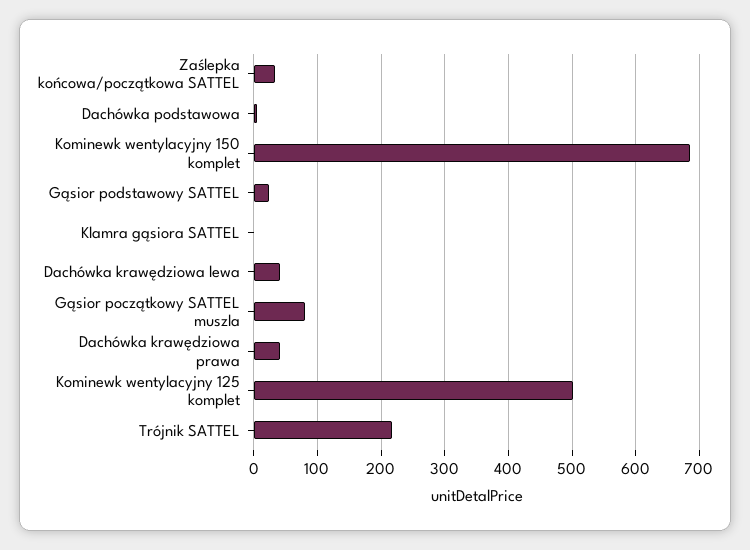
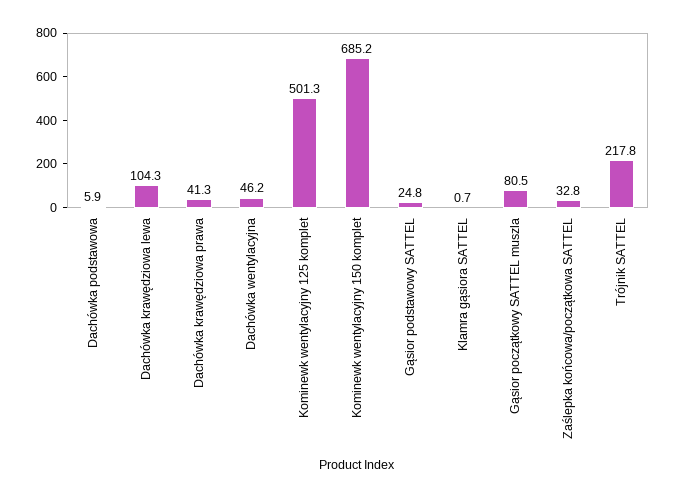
  {
    "Zaślepka końcowa/początkowa SATTEL": 32.8,
    "Dachówka podstawowa": 5.9,
    "Kominewk wentylacyjny 150 komplet": 685.2,
    "Gąsior podstawowy SATTEL": 24.8,
    "Klamra gąsiora SATTEL": 0.7,
-   "Dachówka krawędziowa lewa": 40,
+   "Dachówka krawędziowa lewa": 104.3,
    "Gąsior początkowy SATTEL muszla": 80.5,
    "Dachówka krawędziowa prawa": 41.3,
    "Kominewk wentylacyjny 125 komplet": 501.3,
-   "Trójnik SATTEL": 217.8
+   "Trójnik SATTEL": 217.8,
+   "Dachówka wentylacyjna": 46.2
  }

